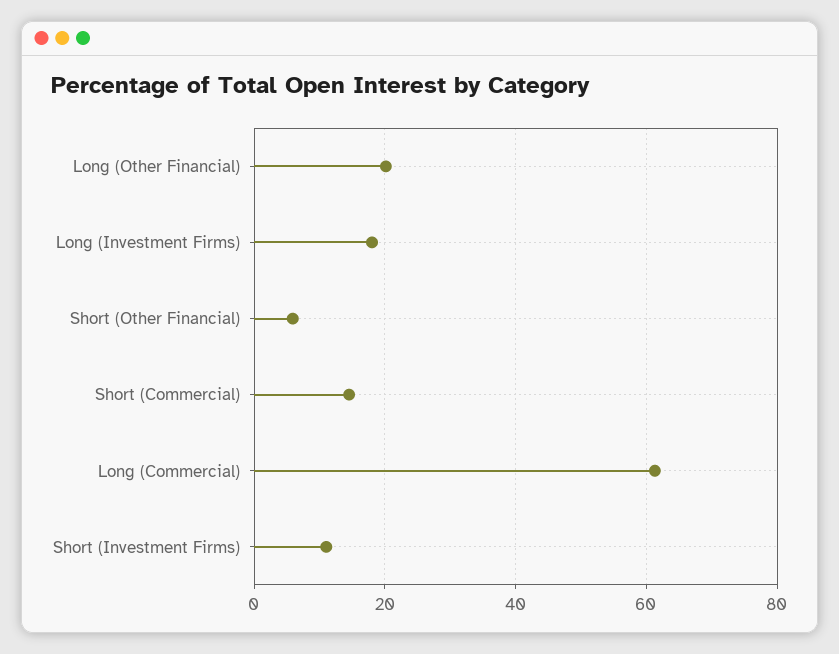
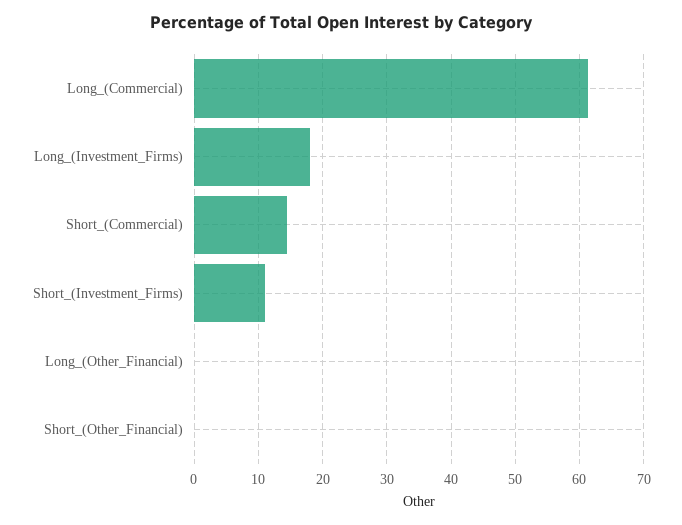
  {
-   "Long (Other Financial)": 20,
+   "Long (Other Financial)": 0,
    "Long (Investment Firms)": 18,
-   "Short (Other Financial)": 6,
+   "Short (Other Financial)": 0,
    "Short (Commercial)": 15,
    "Long (Commercial)": 61,
    "Short (Investment Firms)": 11
  }

